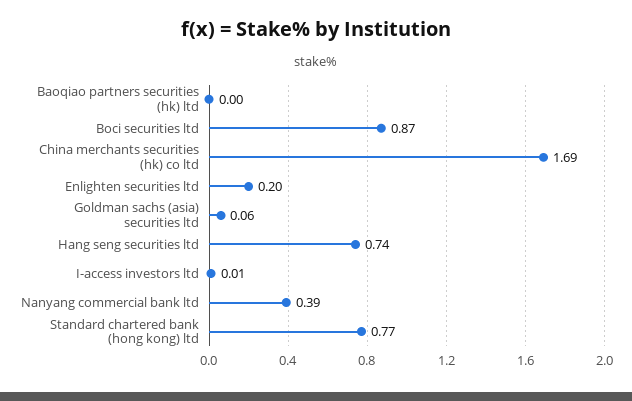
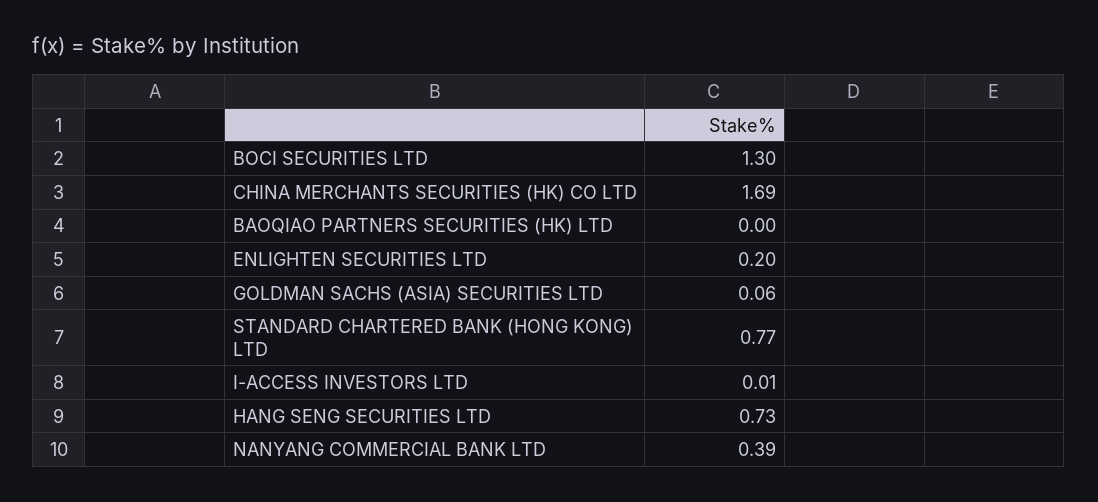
  {
    "Baoqiao partners securities (hk) ltd": 0,
-   "Boci securities ltd": 0.87,
+   "Boci securities ltd": 1.3,
    "China merchants securities (hk) co ltd": 1.69,
    "Enlighten securities ltd": 0.2,
    "Goldman sachs (asia) securities ltd": 0.06,
-   "Hang seng securities ltd": 0.74,
+   "Hang seng securities ltd": 0.73,
    "I-access investors ltd": 0.01,
    "Nanyang commercial bank ltd": 0.39,
    "Standard chartered bank (hong kong) ltd": 0.77
  }

